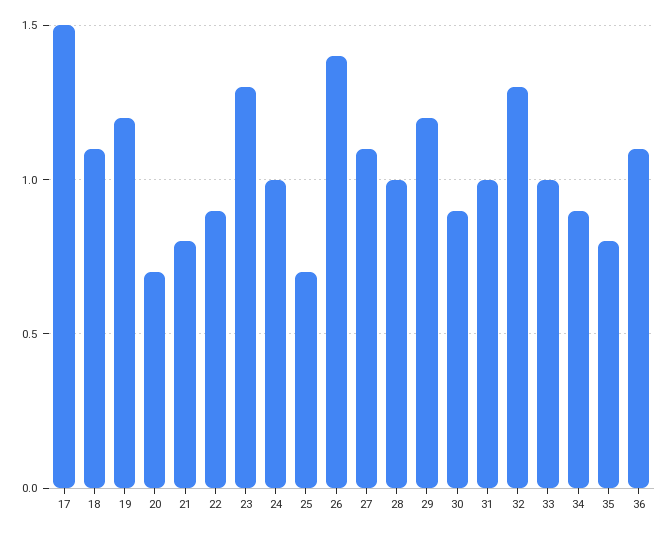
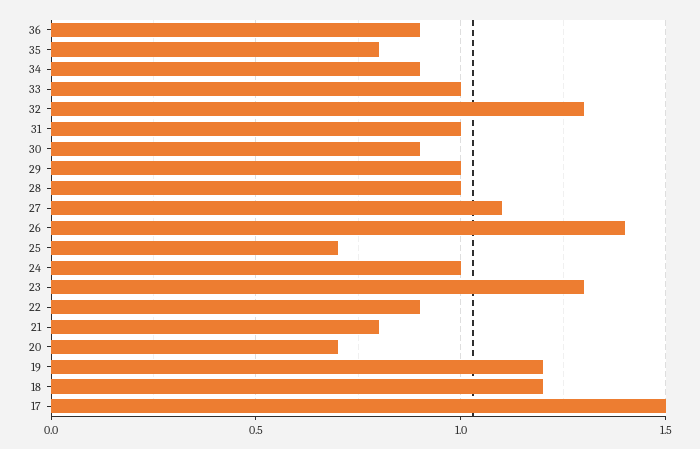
  {
    "17": 1.5,
-   "18": 1.1,
+   "18": 1.2,
    "19": 1.2,
    "20": 0.7,
    "21": 0.8,
    "22": 0.9,
    "23": 1.3,
    "24": 1,
    "25": 0.7,
    "26": 1.4,
    "27": 1.1,
    "28": 1,
-   "29": 1.2,
+   "29": 1,
    "30": 0.9,
    "31": 1,
    "32": 1.3,
    "33": 1,
    "34": 0.9,
    "35": 0.8,
-   "36": 1.1
+   "36": 0.9
  }

